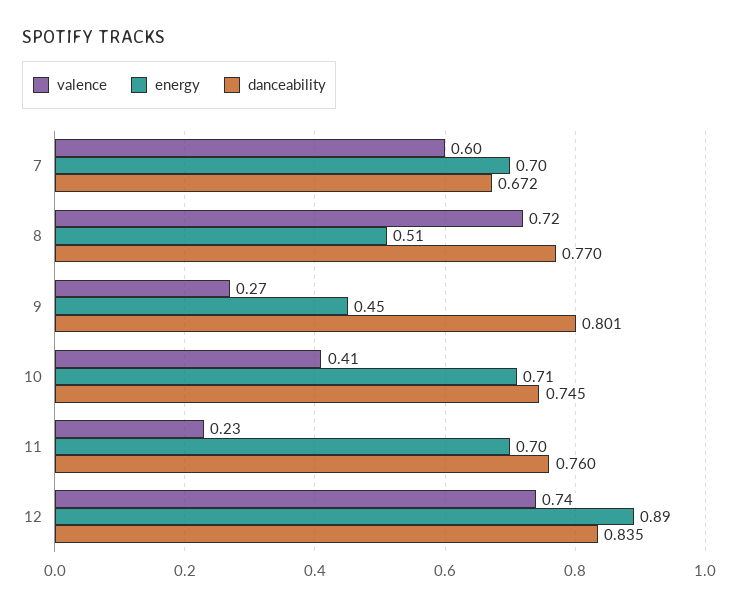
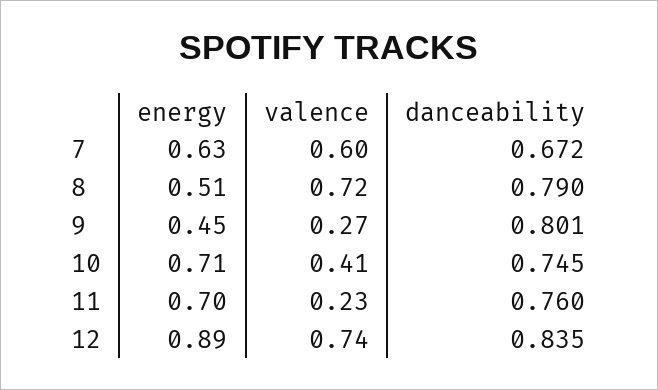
  {
    "valence": {
      "7": 0.6,
      "8": 0.72,
      "9": 0.27,
      "10": 0.41,
      "11": 0.23,
      "12": 0.74
    },
    "energy": {
-     "7": 0.7,
+     "7": 0.63,
      "8": 0.51,
      "9": 0.45,
      "10": 0.71,
      "11": 0.7,
      "12": 0.89
    },
    "danceability": {
      "7": 0.672,
-     "8": 0.77,
+     "8": 0.79,
      "9": 0.801,
      "10": 0.745,
      "11": 0.76,
      "12": 0.835
    }
  }

